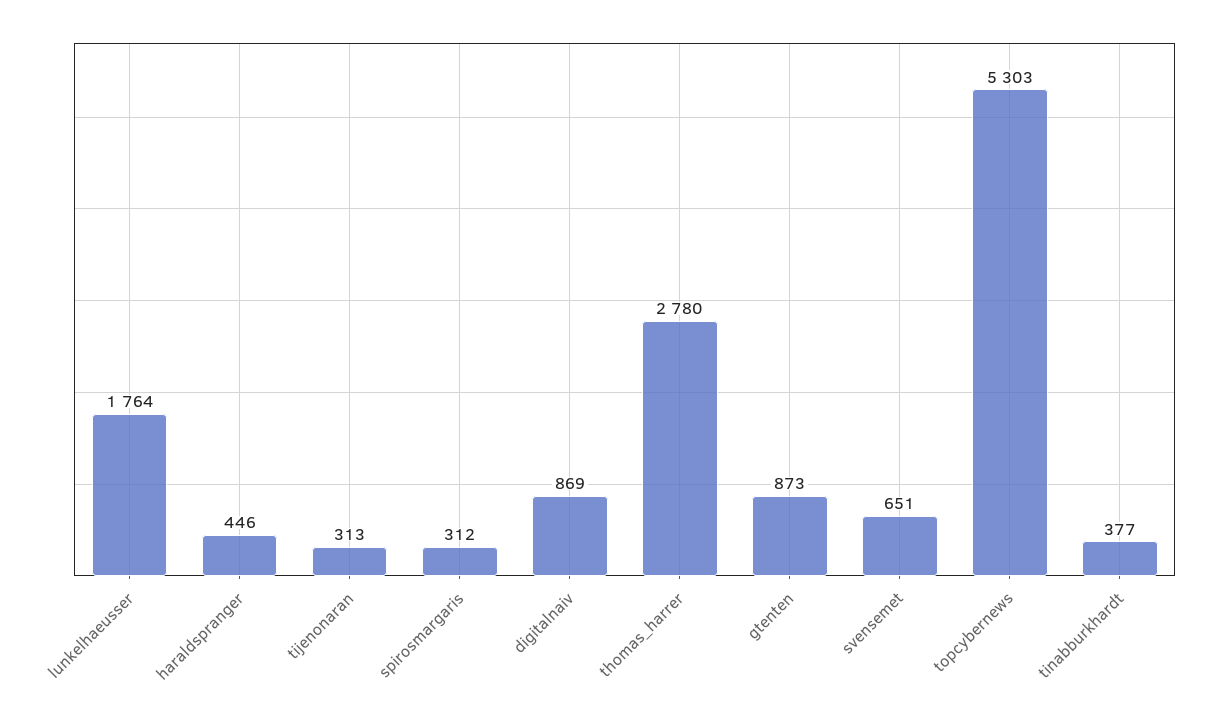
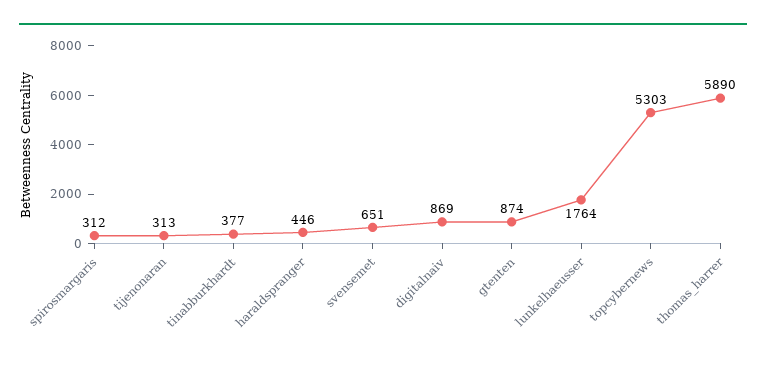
  {
    "lunkelhaeusser": 1764,
    "haraldspranger": 446,
    "tijenonaran": 313,
    "spirosmargaris": 312,
    "digitalnaiv": 869,
-   "thomas_harrer": 2780,
+   "thomas_harrer": 5890,
-   "gtenten": 873,
+   "gtenten": 874,
    "svensemet": 651,
    "topcybernews": 5303,
    "tinabburkhardt": 377
  }

